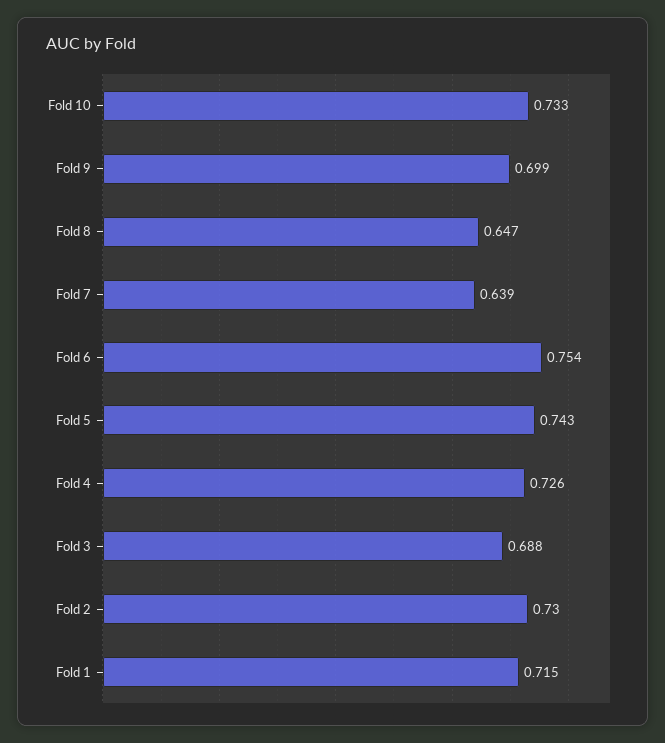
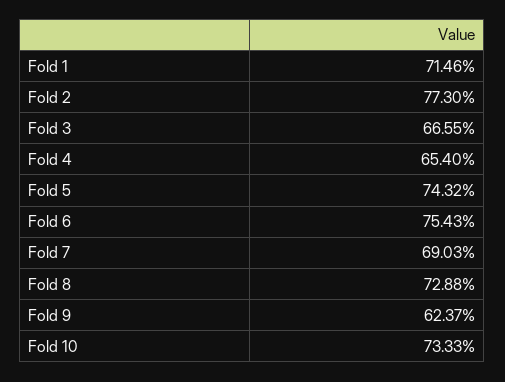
  {
    "Fold 10": 0.7333,
-   "Fold 9": 0.699,
+   "Fold 9": 0.6237,
-   "Fold 8": 0.647,
+   "Fold 8": 0.7288,
-   "Fold 7": 0.639,
+   "Fold 7": 0.6903,
    "Fold 6": 0.7543,
    "Fold 5": 0.7432,
-   "Fold 4": 0.726,
+   "Fold 4": 0.654,
-   "Fold 3": 0.688,
+   "Fold 3": 0.6655,
-   "Fold 2": 0.73,
+   "Fold 2": 0.773,
    "Fold 1": 0.7146
  }

